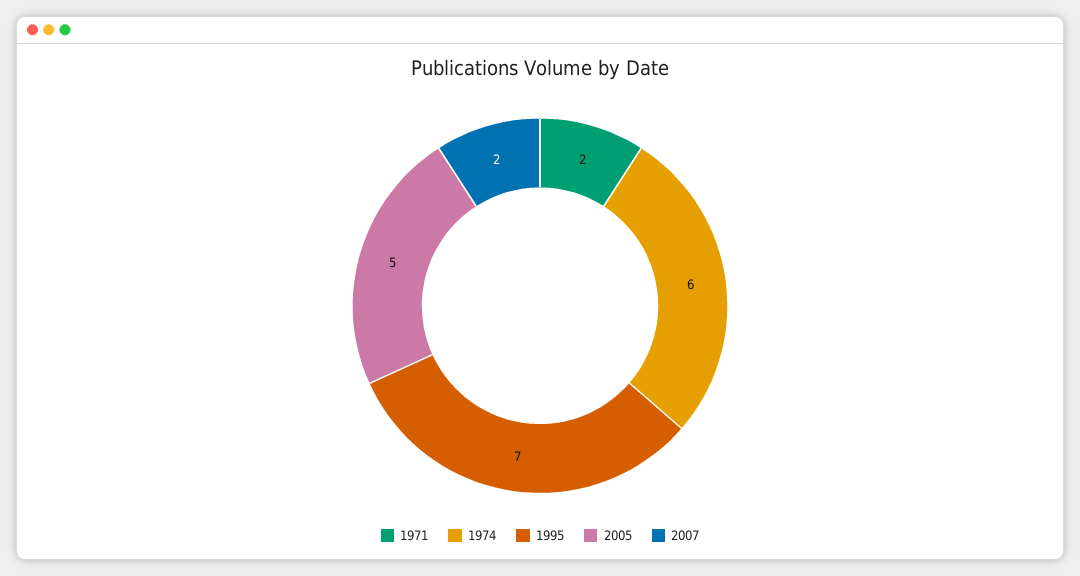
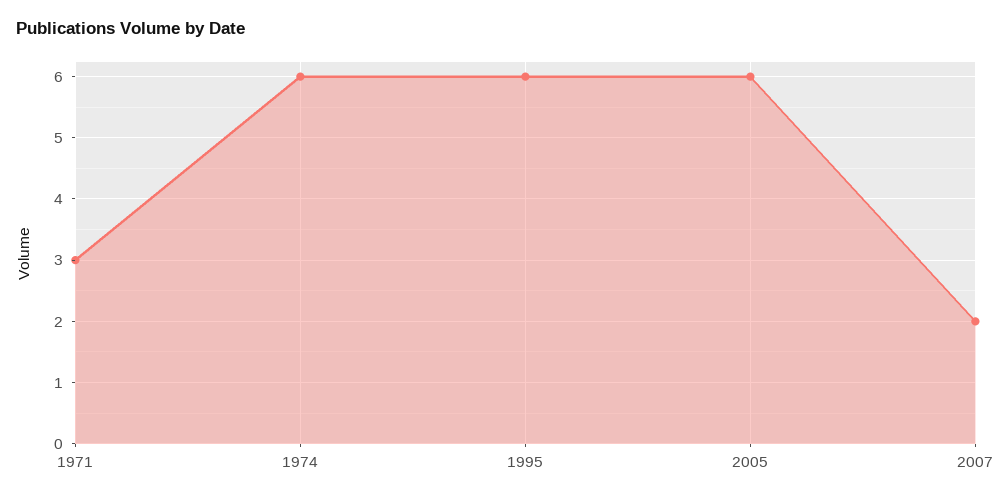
  {
-   "1971": 2,
+   "1971": 3,
    "1974": 6,
-   "1995": 7,
+   "1995": 6,
-   "2005": 5,
+   "2005": 6,
    "2007": 2
  }

